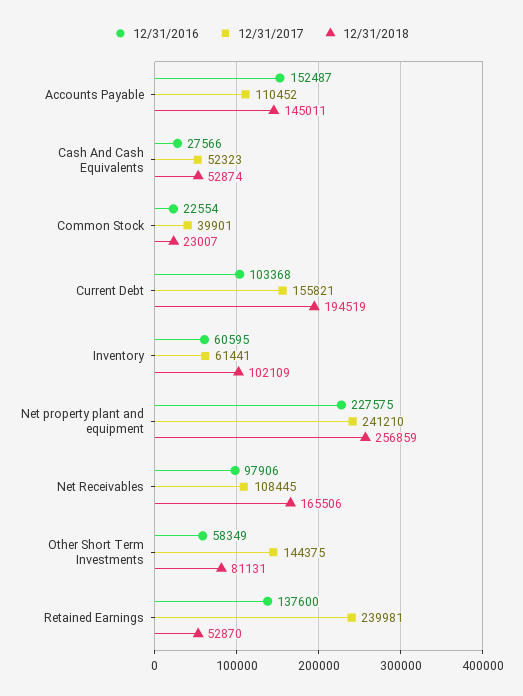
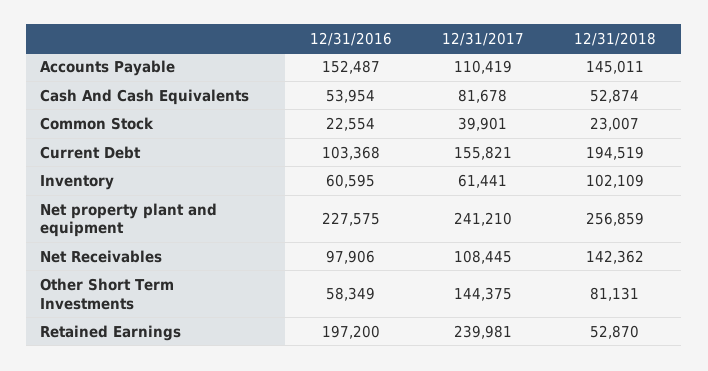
  {
    "12/31/2016": {
      "Accounts Payable": 152487,
-     "Cash And Cash Equivalents": 27566,
+     "Cash And Cash Equivalents": 53954,
      "Common Stock": 22554,
      "Current Debt": 103368,
      "Inventory": 60595,
      "Net property plant and equipment": 227575,
      "Net Receivables": 97906,
      "Other Short Term Investments": 58349,
-     "Retained Earnings": 137600
+     "Retained Earnings": 197200
    },
    "12/31/2017": {
-     "Accounts Payable": 110452,
+     "Accounts Payable": 110419,
-     "Cash And Cash Equivalents": 52323,
+     "Cash And Cash Equivalents": 81678,
      "Common Stock": 39901,
      "Current Debt": 155821,
      "Inventory": 61441,
      "Net property plant and equipment": 241210,
      "Net Receivables": 108445,
      "Other Short Term Investments": 144375,
      "Retained Earnings": 239981
    },
    "12/31/2018": {
      "Accounts Payable": 145011,
      "Cash And Cash Equivalents": 52874,
      "Common Stock": 23007,
      "Current Debt": 194519,
      "Inventory": 102109,
      "Net property plant and equipment": 256859,
-     "Net Receivables": 165506,
+     "Net Receivables": 142362,
      "Other Short Term Investments": 81131,
      "Retained Earnings": 52870
    }
  }

